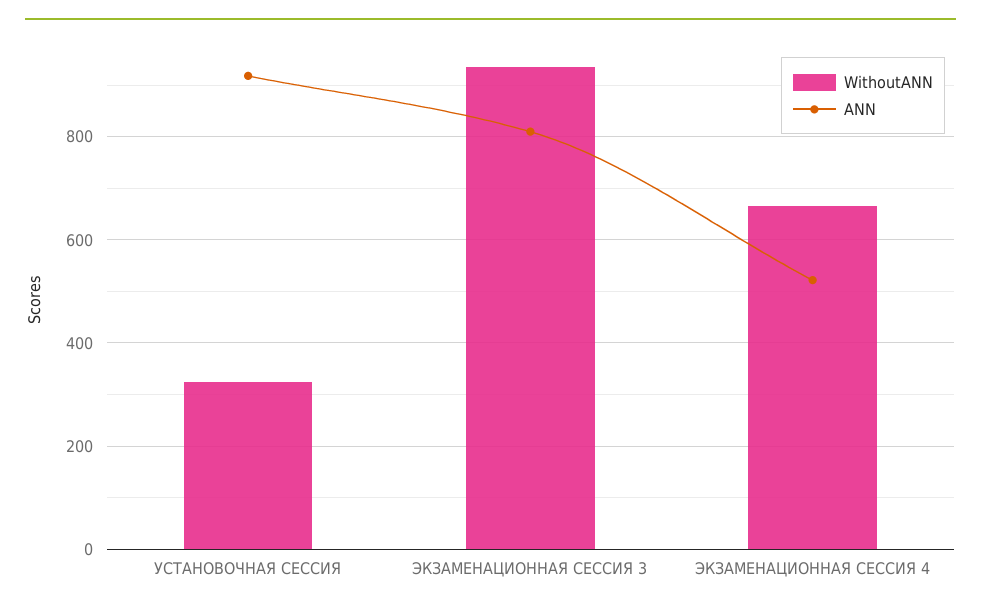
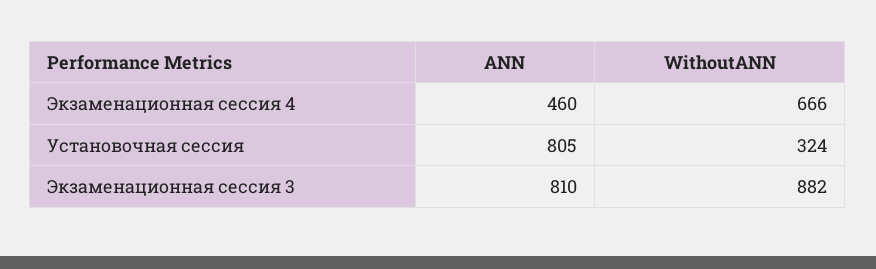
  {
    "WithoutANN": {
      "УСТАНОВОЧНАЯ СЕССИЯ": 324,
-     "ЭКЗАМЕНАЦИОННАЯ СЕССИЯ 3": 940,
+     "ЭКЗАМЕНАЦИОННАЯ СЕССИЯ 3": 882,
      "ЭКЗАМЕНАЦИОННАЯ СЕССИЯ 4": 666
    },
    "ANN": {
-     "УСТАНОВОЧНАЯ СЕССИЯ": 920,
+     "УСТАНОВОЧНАЯ СЕССИЯ": 805,
      "ЭКЗАМЕНАЦИОННАЯ СЕССИЯ 3": 810,
-     "ЭКЗАМЕНАЦИОННАЯ СЕССИЯ 4": 520
+     "ЭКЗАМЕНАЦИОННАЯ СЕССИЯ 4": 460
    }
  }

